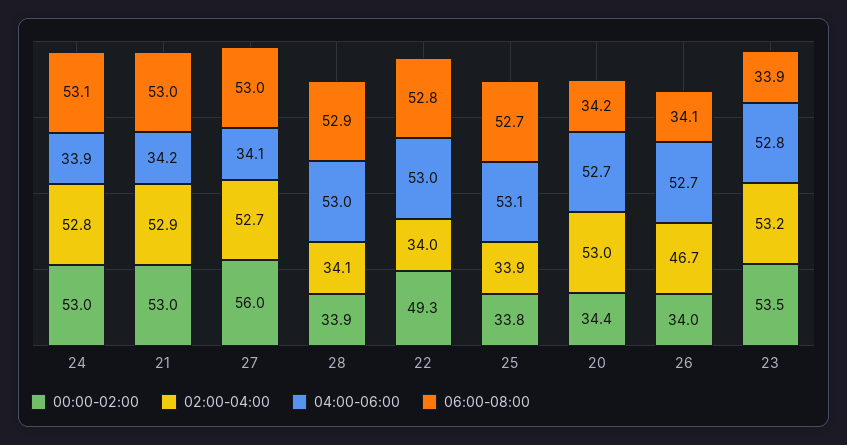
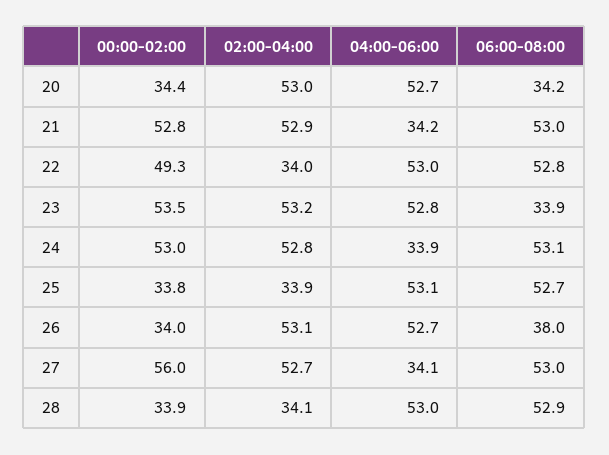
  {
    "00:00-02:00": {
      "24": 53,
-     "21": 53,
+     "21": 52.8,
      "27": 56,
      "28": 33.9,
      "22": 49.3,
      "25": 33.8,
      "20": 34.4,
      "26": 34,
      "23": 53.5
    },
    "02:00-04:00": {
      "24": 52.8,
      "21": 52.9,
      "27": 52.7,
      "28": 34.1,
      "22": 34,
      "25": 33.9,
      "20": 53,
-     "26": 46.7,
+     "26": 53.1,
      "23": 53.2
    },
    "04:00-06:00": {
      "24": 33.9,
      "21": 34.2,
      "27": 34.1,
      "28": 53,
      "22": 53,
      "25": 53.1,
      "20": 52.7,
      "26": 52.7,
      "23": 52.8
    },
    "06:00-08:00": {
      "24": 53.1,
      "21": 53,
      "27": 53,
      "28": 52.9,
      "22": 52.8,
      "25": 52.7,
      "20": 34.2,
-     "26": 34.1,
+     "26": 38,
      "23": 33.9
    }
  }

